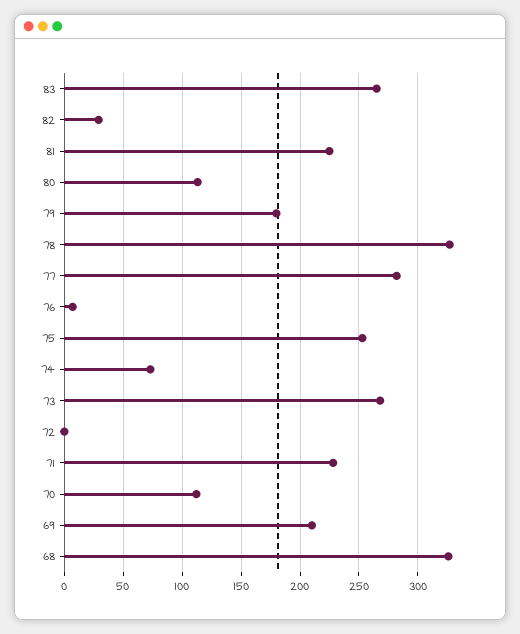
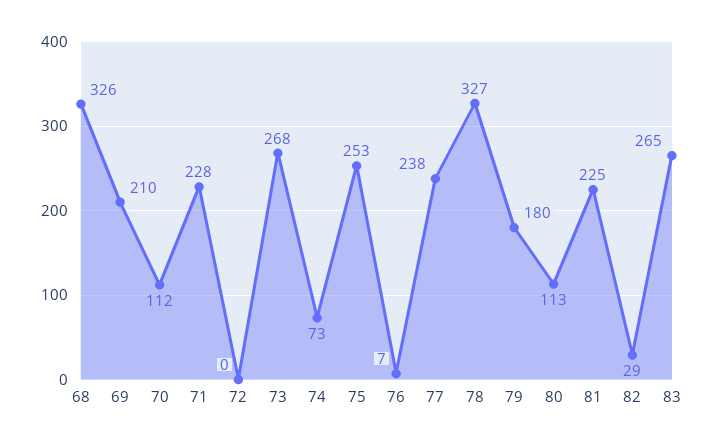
  {
    "83": 265,
    "82": 29,
    "81": 225,
    "80": 113,
    "79": 180,
    "78": 327,
-   "77": 280,
+   "77": 238,
    "76": 7,
    "75": 253,
    "74": 73,
    "73": 268,
    "72": 0,
    "71": 228,
    "70": 112,
    "69": 210,
    "68": 326
  }

